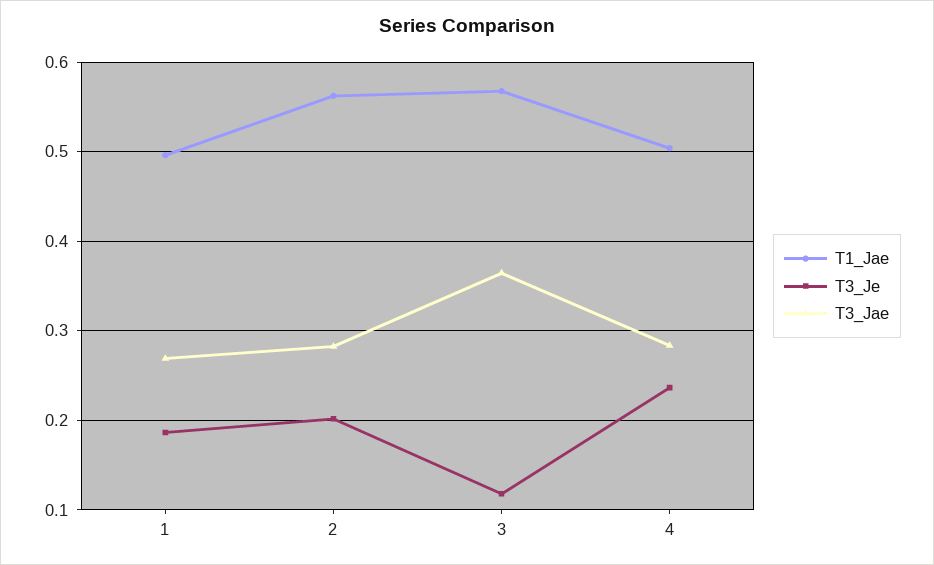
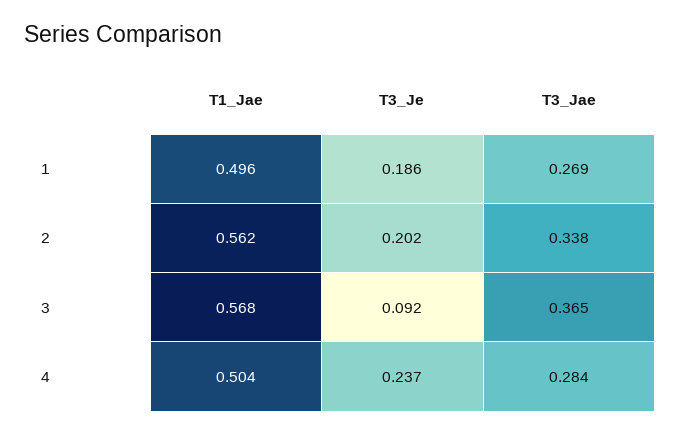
  {
    "T1_Jae": {
      "1": 0.496,
      "2": 0.562,
      "3": 0.568,
      "4": 0.504
    },
    "T3_Je": {
      "1": 0.186,
      "2": 0.202,
-     "3": 0.12,
+     "3": 0.092,
      "4": 0.237
    },
    "T3_Jae": {
      "1": 0.269,
-     "2": 0.28,
+     "2": 0.338,
      "3": 0.365,
      "4": 0.284
    }
  }

